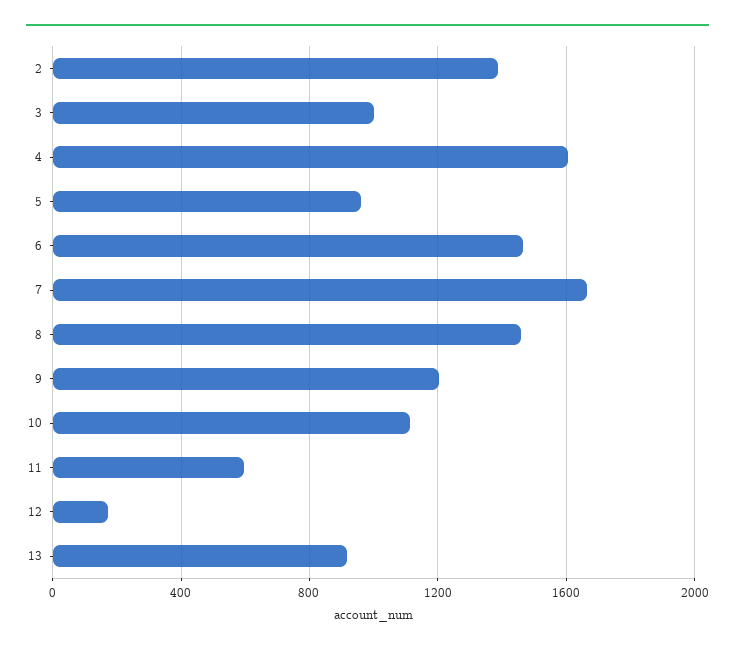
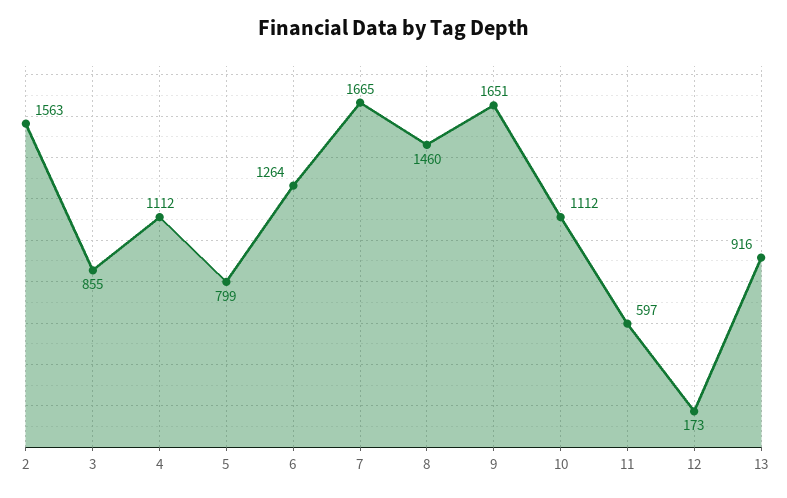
  {
-   "2": 1400,
+   "2": 1563,
-   "3": 1000,
+   "3": 855,
-   "4": 1600,
+   "4": 1112,
-   "5": 950,
+   "5": 799,
-   "6": 1450,
+   "6": 1264,
    "7": 1665,
    "8": 1460,
-   "9": 1200,
+   "9": 1651,
    "10": 1112,
    "11": 597,
    "12": 173,
    "13": 916
  }

